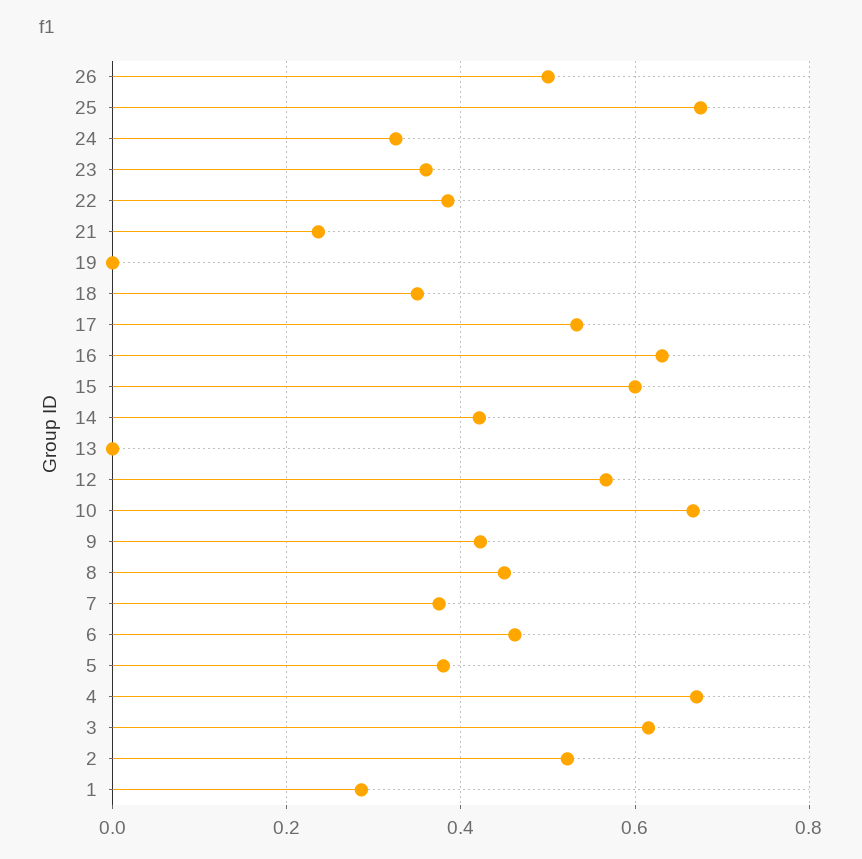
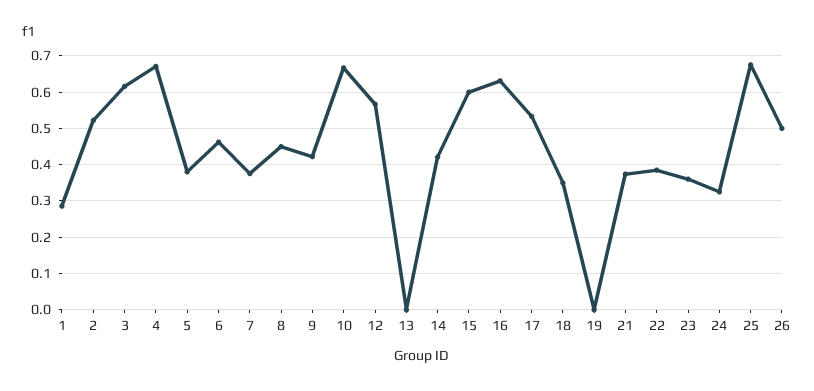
  {
    "26": 0.5,
    "25": 0.68,
    "24": 0.32,
    "23": 0.36,
    "22": 0.38,
-   "21": 0.24,
+   "21": 0.38,
    "19": 0,
    "18": 0.36,
    "17": 0.54,
    "16": 0.64,
    "15": 0.6,
    "14": 0.42,
    "13": 0,
    "12": 0.56,
    "10": 0.66,
    "9": 0.42,
    "8": 0.46,
    "7": 0.38,
    "6": 0.46,
    "5": 0.38,
    "4": 0.68,
    "3": 0.62,
    "2": 0.52,
    "1": 0.28
  }

